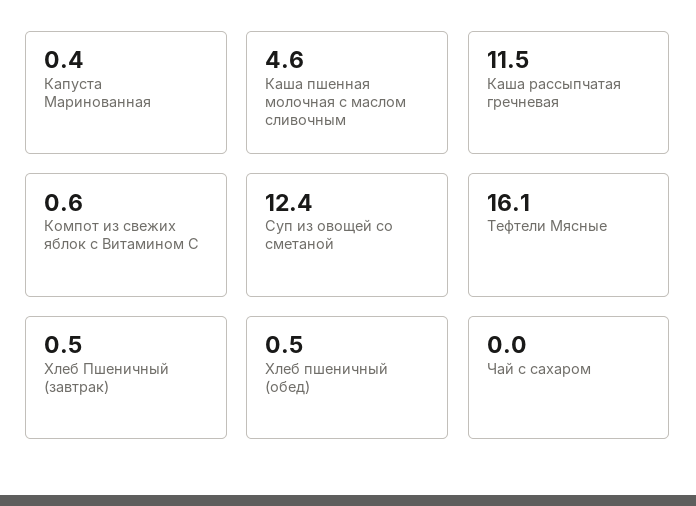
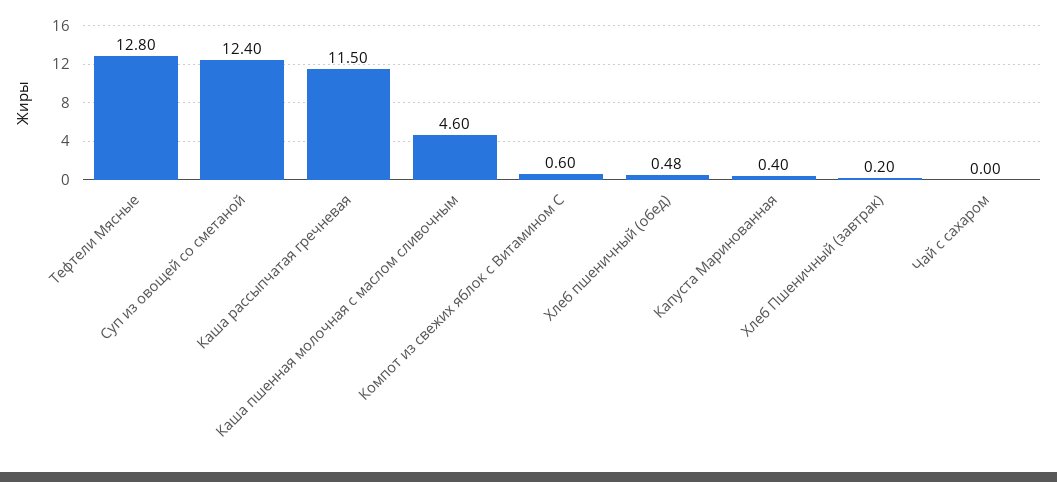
  {
    "Капуста Маринованная": 0.4,
    "Каша пшенная молочная с маслом сливочным": 4.6,
    "Каша рассыпчатая гречневая": 11.5,
    "Компот из свежих яблок с Витамином С": 0.6,
    "Суп из овощей со сметаной": 12.4,
-   "Тефтели Мясные": 16.1,
+   "Тефтели Мясные": 12.8,
-   "Хлеб Пшеничный (завтрак)": 0.5,
+   "Хлеб Пшеничный (завтрак)": 0.2,
    "Хлеб пшеничный (обед)": 0.48,
    "Чай с сахаром": 0
  }

